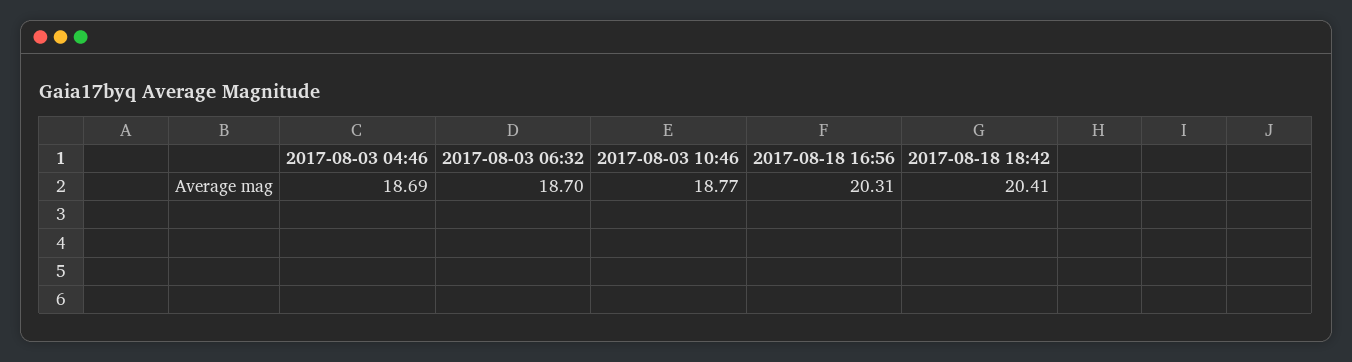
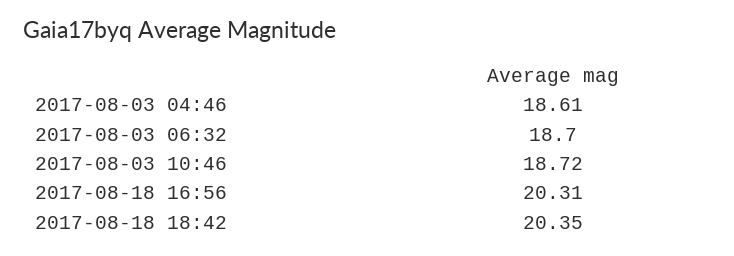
  {
-   "2017-08-03 04:46": 18.69,
+   "2017-08-03 04:46": 18.61,
    "2017-08-03 06:32": 18.7,
-   "2017-08-03 10:46": 18.77,
+   "2017-08-03 10:46": 18.72,
    "2017-08-18 16:56": 20.31,
-   "2017-08-18 18:42": 20.41
+   "2017-08-18 18:42": 20.35
  }

